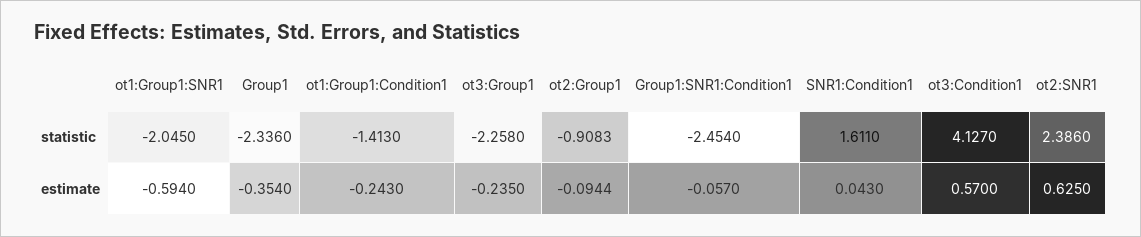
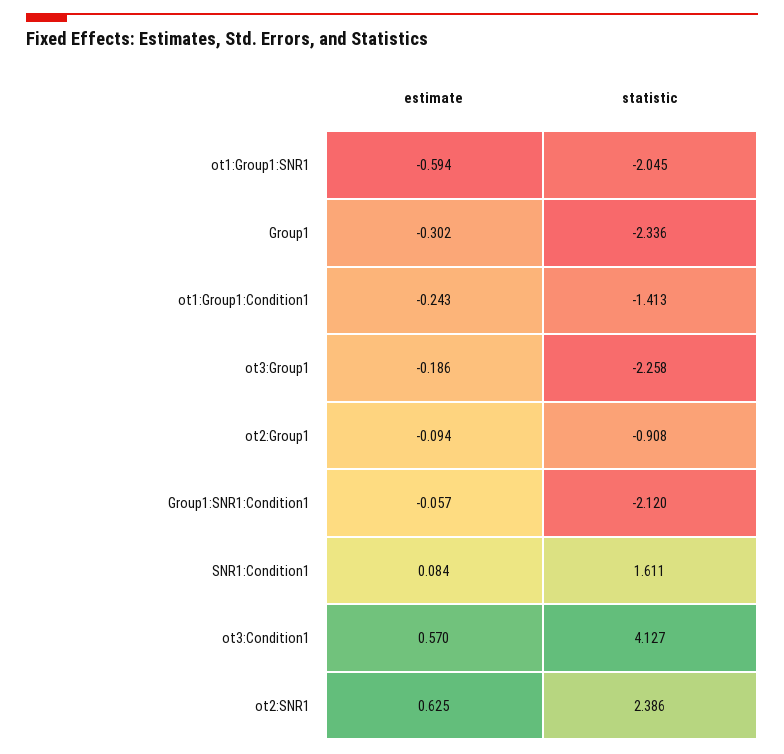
  {
    "ot1:Group1:SNR1": {
      "statistic": -2.045,
      "estimate": -0.594
    },
    "Group1": {
      "statistic": -2.336,
-     "estimate": -0.354
+     "estimate": -0.302
    },
    "ot1:Group1:Condition1": {
      "statistic": -1.413,
      "estimate": -0.243
    },
    "ot3:Group1": {
      "statistic": -2.258,
-     "estimate": -0.235
+     "estimate": -0.186
    },
    "ot2:Group1": {
      "statistic": -0.9083,
      "estimate": -0.0944
    },
    "Group1:SNR1:Condition1": {
-     "statistic": -2.454,
+     "statistic": -2.12,
      "estimate": -0.057
    },
    "SNR1:Condition1": {
      "statistic": 1.611,
-     "estimate": 0.043
+     "estimate": 0.084
    },
    "ot3:Condition1": {
      "statistic": 4.127,
      "estimate": 0.57
    },
    "ot2:SNR1": {
      "statistic": 2.386,
      "estimate": 0.625
    }
  }

